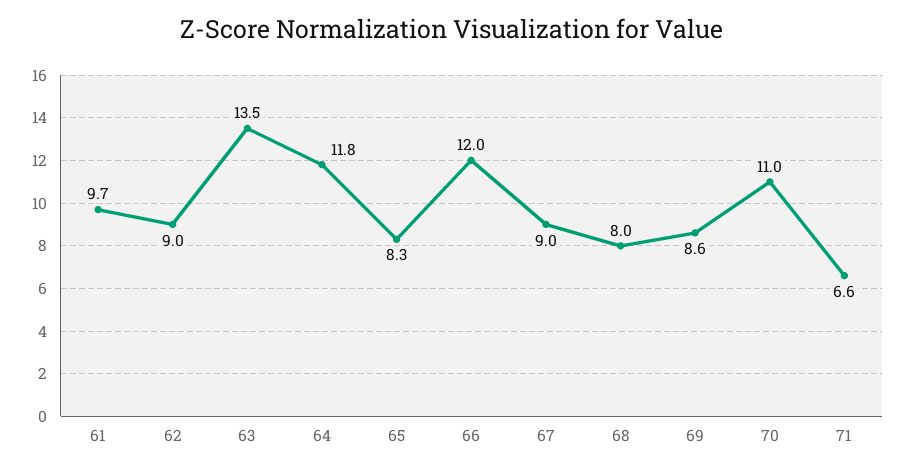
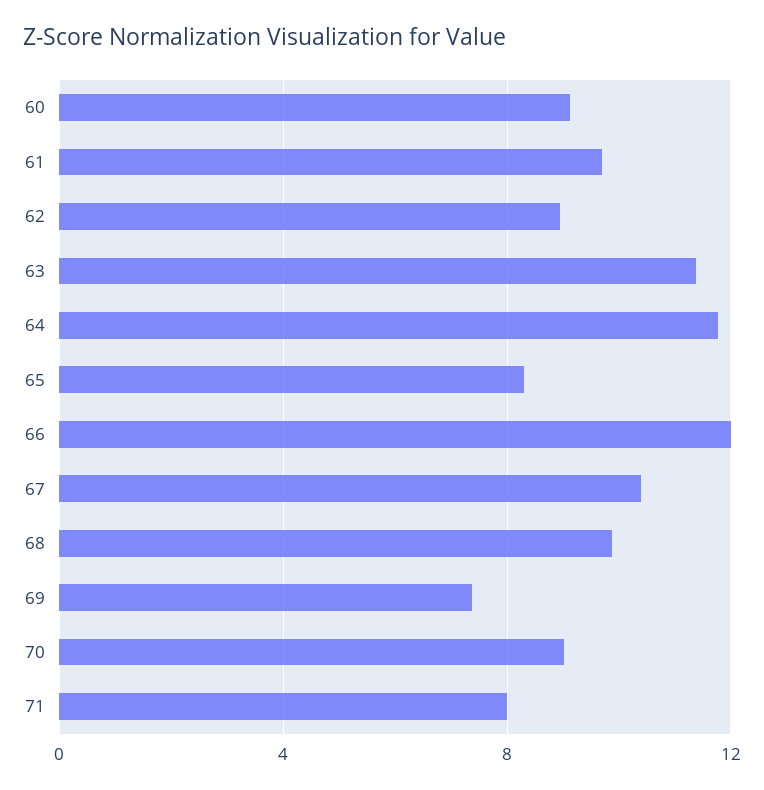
  {
    "61": 9.7,
    "62": 9,
-   "63": 13.5,
+   "63": 11.5,
    "64": 11.8,
    "65": 8.3,
    "66": 12,
-   "67": 9,
+   "67": 10.5,
-   "68": 8,
+   "68": 10,
-   "69": 8.6,
+   "69": 7.5,
-   "70": 11,
+   "70": 9,
-   "71": 6.6
+   "71": 8,
+   "60": 9
  }

